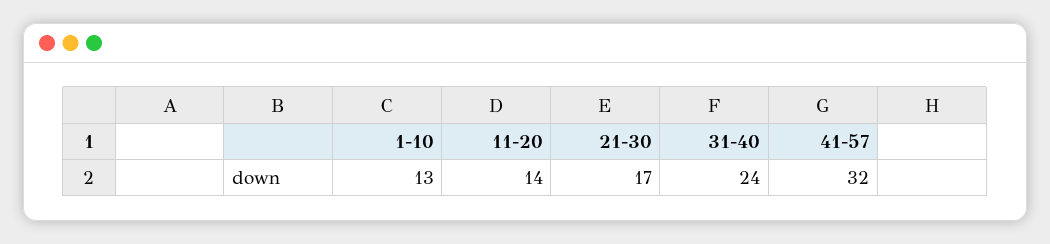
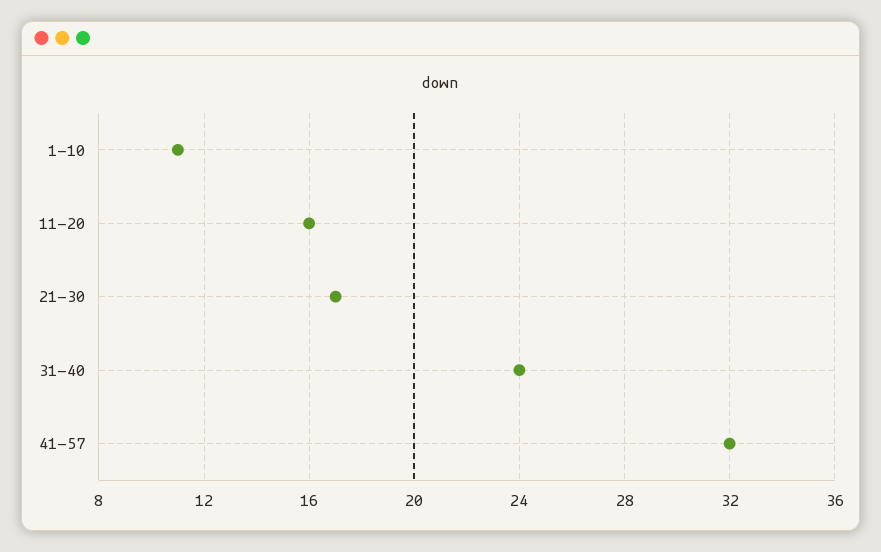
  {
-   "1-10": 13,
+   "1-10": 11,
-   "11-20": 14,
+   "11-20": 16,
    "21-30": 17,
    "31-40": 24,
    "41-57": 32
  }

